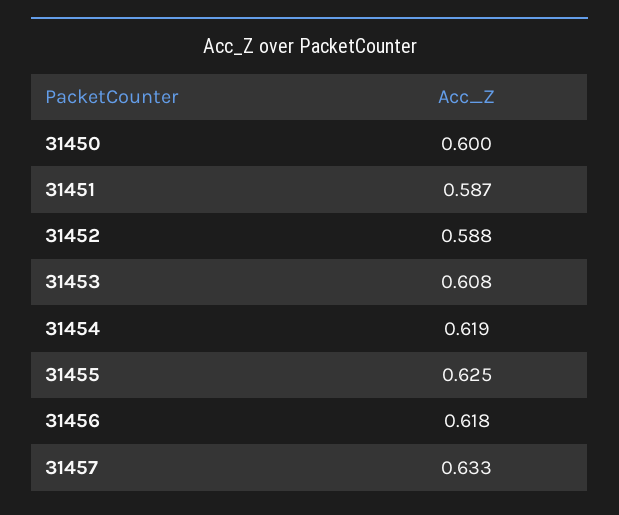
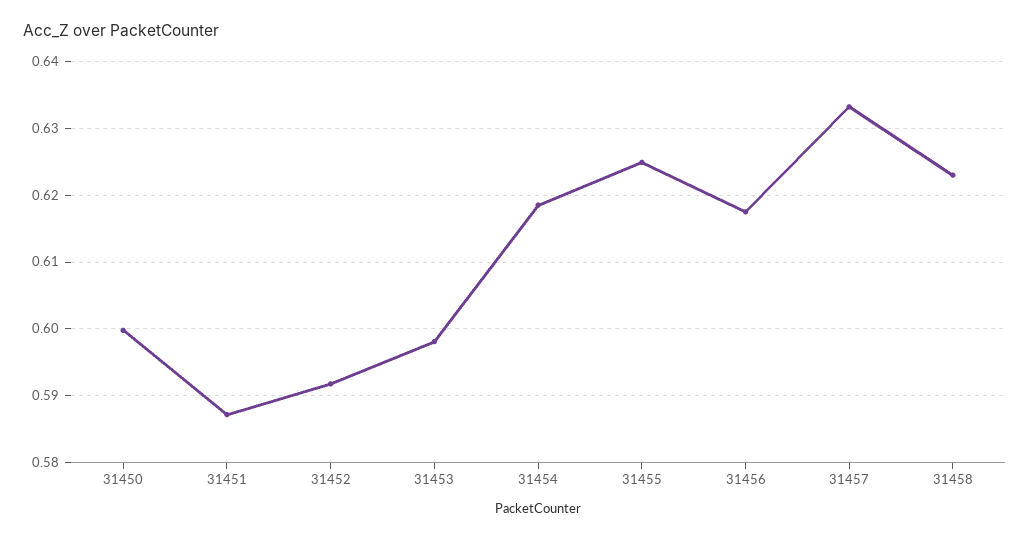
  {
    "31450": 0.6,
    "31451": 0.587,
-   "31452": 0.588,
+   "31452": 0.592,
-   "31453": 0.608,
+   "31453": 0.598,
    "31454": 0.619,
    "31455": 0.625,
    "31456": 0.618,
-   "31457": 0.633
+   "31457": 0.633,
+   "31458": 0.623
  }

